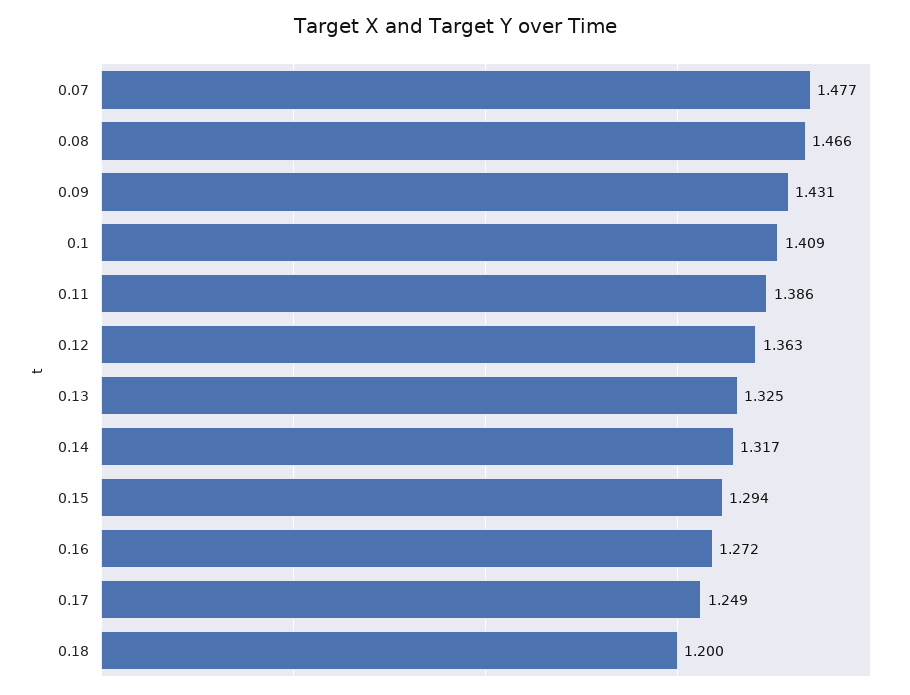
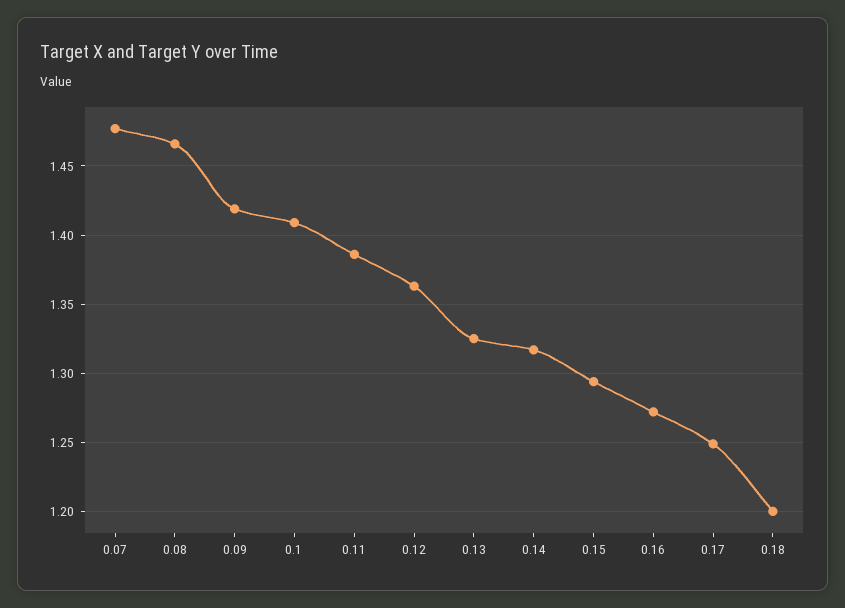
  {
    "0.07": 1.477,
    "0.08": 1.466,
-   "0.09": 1.431,
+   "0.09": 1.42,
    "0.1": 1.409,
    "0.11": 1.386,
    "0.12": 1.363,
    "0.13": 1.325,
    "0.14": 1.317,
    "0.15": 1.294,
    "0.16": 1.272,
    "0.17": 1.249,
    "0.18": 1.2
  }

